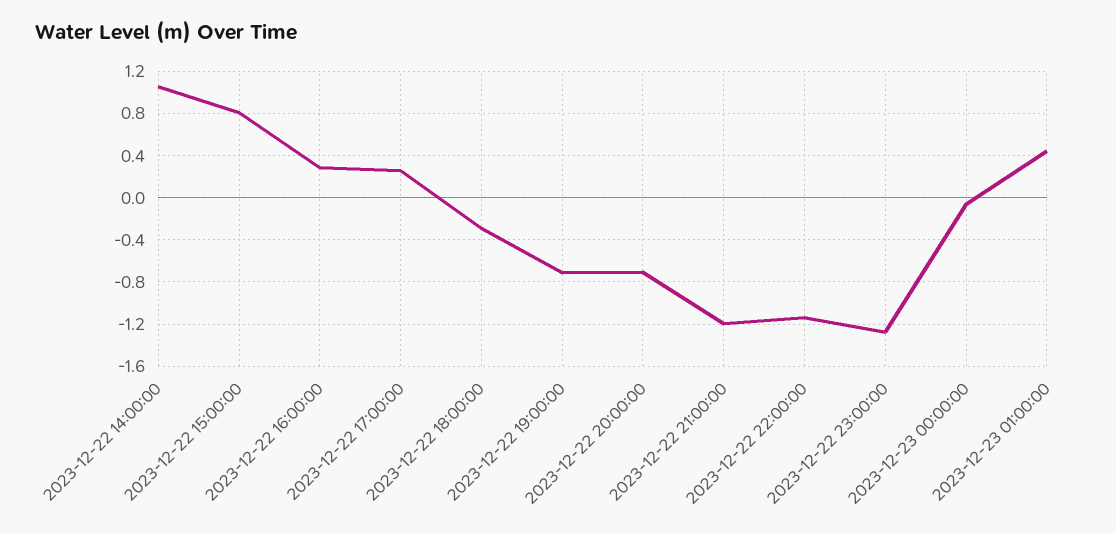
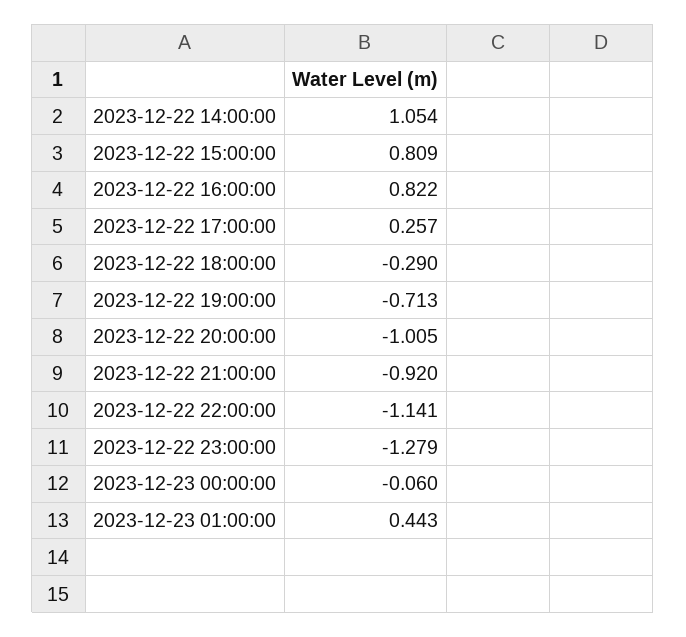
  {
    "2023-12-22 14:00:00": 1.054,
    "2023-12-22 15:00:00": 0.809,
-   "2023-12-22 16:00:00": 0.3,
+   "2023-12-22 16:00:00": 0.822,
    "2023-12-22 17:00:00": 0.257,
    "2023-12-22 18:00:00": -0.29,
    "2023-12-22 19:00:00": -0.713,
-   "2023-12-22 20:00:00": -0.7,
+   "2023-12-22 20:00:00": -1.005,
-   "2023-12-22 21:00:00": -1.2,
+   "2023-12-22 21:00:00": -0.92,
    "2023-12-22 22:00:00": -1.141,
    "2023-12-22 23:00:00": -1.279,
    "2023-12-23 00:00:00": -0.06,
    "2023-12-23 01:00:00": 0.443
  }

